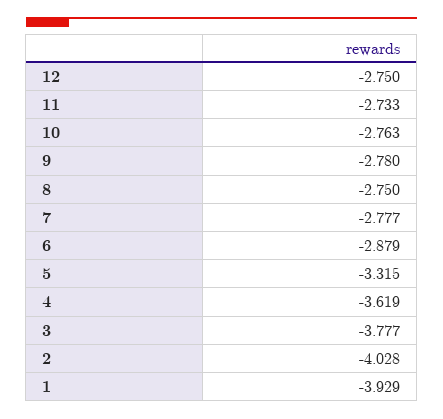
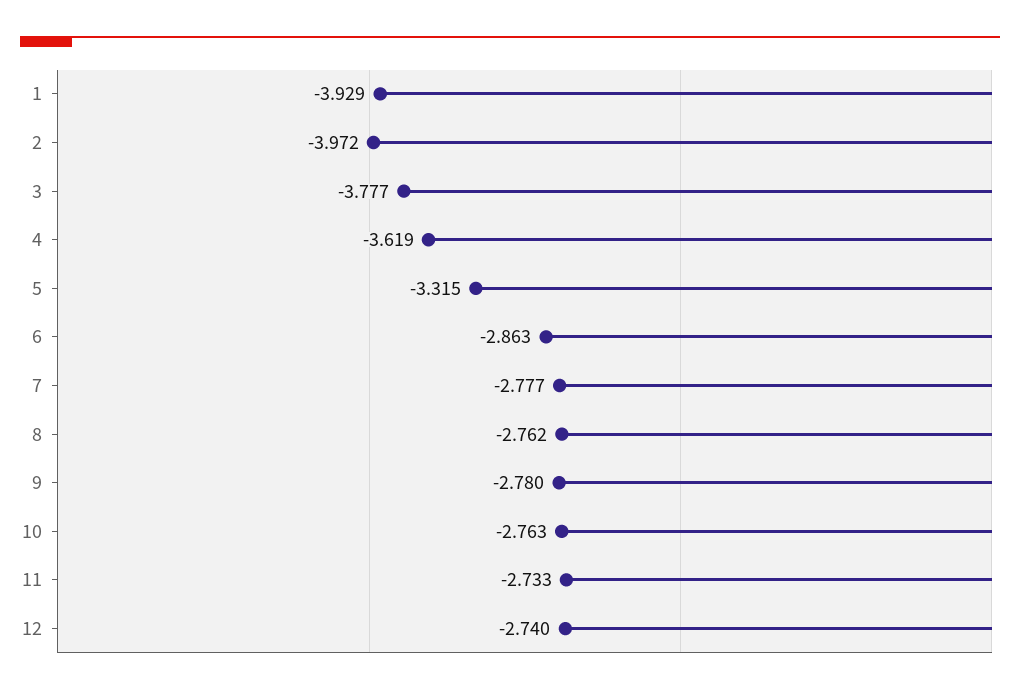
  {
-   "12": -2.75,
+   "12": -2.74,
    "11": -2.733,
    "10": -2.763,
    "9": -2.78,
-   "8": -2.75,
+   "8": -2.762,
    "7": -2.777,
-   "6": -2.879,
+   "6": -2.863,
    "5": -3.315,
    "4": -3.619,
    "3": -3.777,
-   "2": -4.028,
+   "2": -3.972,
    "1": -3.929
  }

